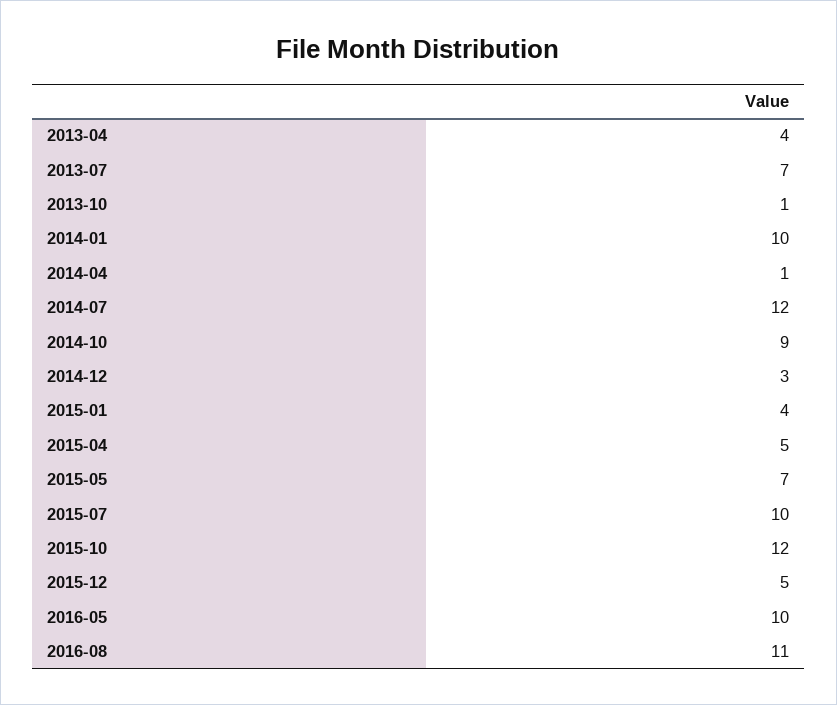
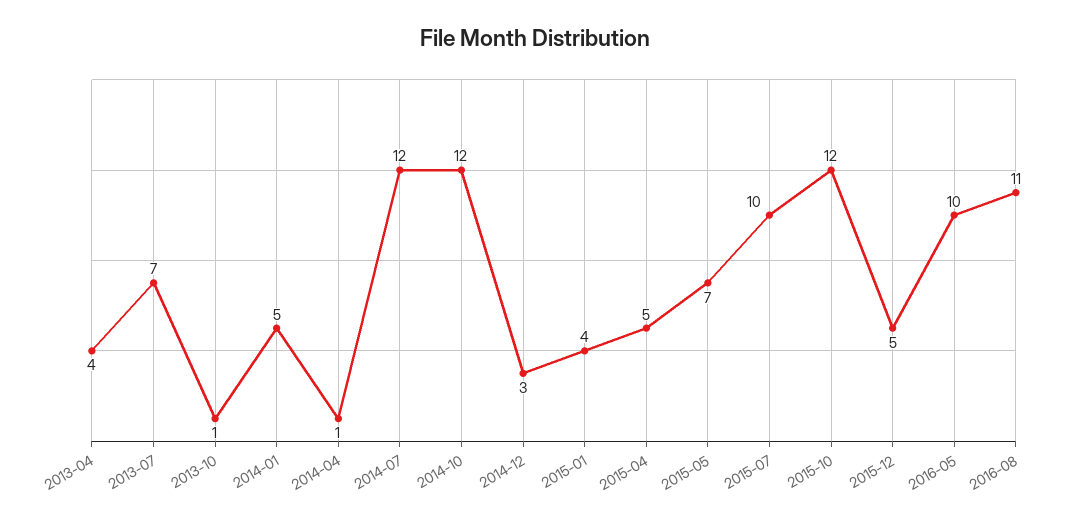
  {
    "2013-04": 4,
    "2013-07": 7,
    "2013-10": 1,
-   "2014-01": 10,
+   "2014-01": 5,
    "2014-04": 1,
    "2014-07": 12,
-   "2014-10": 9,
+   "2014-10": 12,
    "2014-12": 3,
    "2015-01": 4,
    "2015-04": 5,
    "2015-05": 7,
    "2015-07": 10,
    "2015-10": 12,
    "2015-12": 5,
    "2016-05": 10,
    "2016-08": 11
  }

